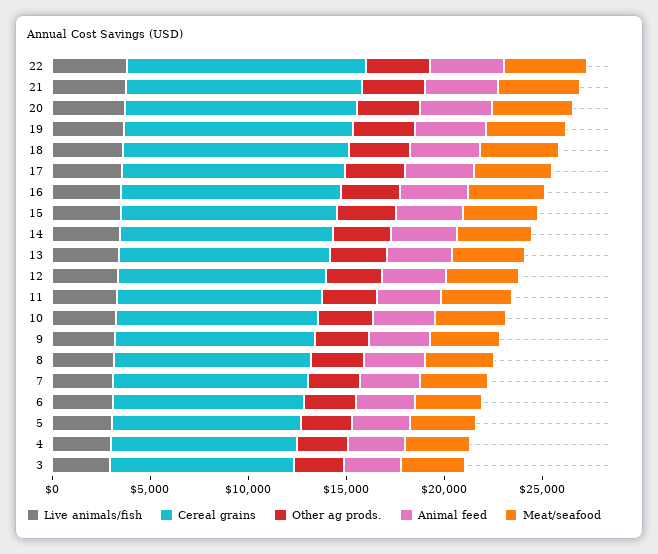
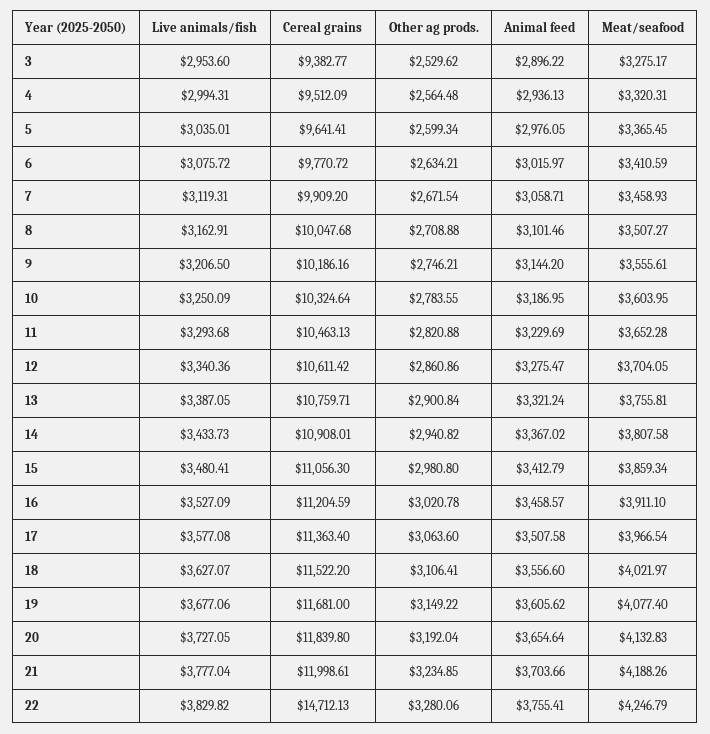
  {
    "Live animals/fish": {
      "22": 3829.82,
      "21": 3777.04,
      "20": 3727.05,
      "19": 3677.06,
      "18": 3627.07,
      "17": 3577.08,
      "16": 3527.09,
      "15": 3480.41,
      "14": 3433.73,
      "13": 3387.05,
      "12": 3340.36,
      "11": 3293.68,
      "10": 3250.09,
      "9": 3206.5,
      "8": 3162.91,
      "7": 3119.31,
      "6": 3075.72,
      "5": 3035.01,
      "4": 2994.31,
      "3": 2953.6
    },
    "Cereal grains": {
-     "22": 12000,
+     "22": 14712.13,
      "21": 11998.61,
      "20": 11839.8,
      "19": 11681,
      "18": 11522.2,
      "17": 11363.4,
      "16": 11204.59,
      "15": 11056.3,
      "14": 10908.01,
      "13": 10759.71,
      "12": 10611.42,
      "11": 10463.13,
      "10": 10324.64,
      "9": 10186.16,
      "8": 10047.68,
      "7": 9909.2,
      "6": 9770.72,
      "5": 9641.41,
      "4": 9512.09,
      "3": 9382.77
    },
    "Other ag prods.": {
      "22": 3280.06,
      "21": 3234.85,
      "20": 3192.04,
      "19": 3149.22,
      "18": 3106.41,
      "17": 3063.6,
      "16": 3020.78,
      "15": 2980.8,
      "14": 2940.82,
      "13": 2900.84,
      "12": 2860.86,
      "11": 2820.88,
      "10": 2783.55,
      "9": 2746.21,
      "8": 2708.88,
      "7": 2671.54,
      "6": 2634.21,
      "5": 2599.34,
      "4": 2564.48,
      "3": 2529.62
    },
    "Animal feed": {
      "22": 3755.41,
      "21": 3703.66,
      "20": 3654.64,
      "19": 3605.62,
      "18": 3556.6,
      "17": 3507.58,
      "16": 3458.57,
      "15": 3412.79,
      "14": 3367.02,
      "13": 3321.24,
      "12": 3275.47,
      "11": 3229.69,
      "10": 3186.95,
      "9": 3144.2,
      "8": 3101.46,
      "7": 3058.71,
      "6": 3015.97,
      "5": 2976.05,
      "4": 2936.13,
      "3": 2896.22
    },
    "Meat/seafood": {
      "22": 4246.79,
      "21": 4188.26,
      "20": 4132.83,
      "19": 4077.4,
      "18": 4021.97,
      "17": 3966.54,
      "16": 3911.1,
      "15": 3859.34,
      "14": 3807.58,
      "13": 3755.81,
      "12": 3704.05,
      "11": 3652.28,
      "10": 3603.95,
      "9": 3555.61,
      "8": 3507.27,
      "7": 3458.93,
      "6": 3410.59,
      "5": 3365.45,
      "4": 3320.31,
      "3": 3275.17
    }
  }

